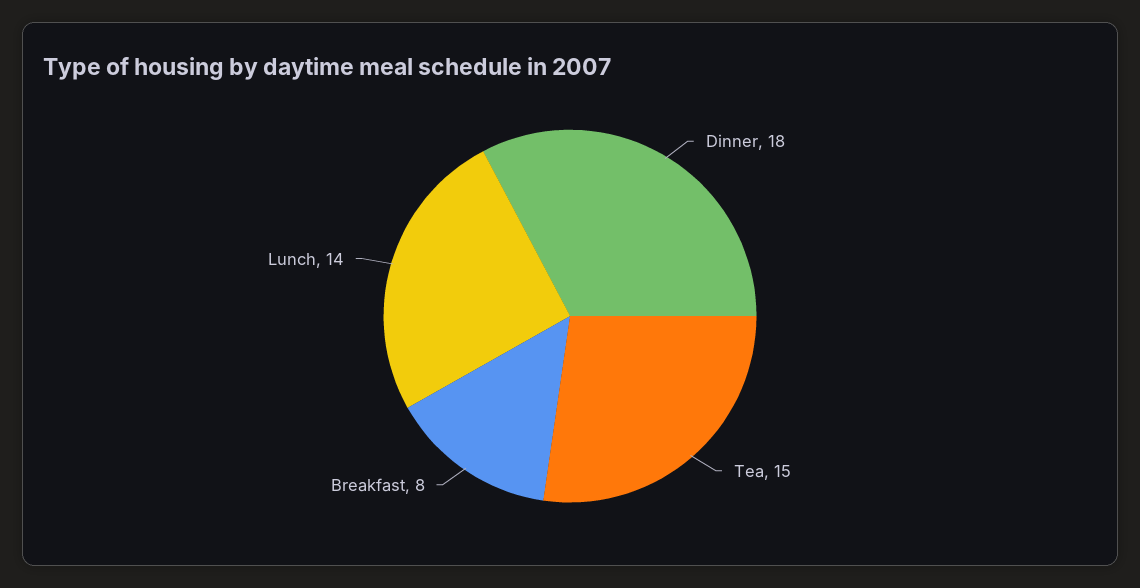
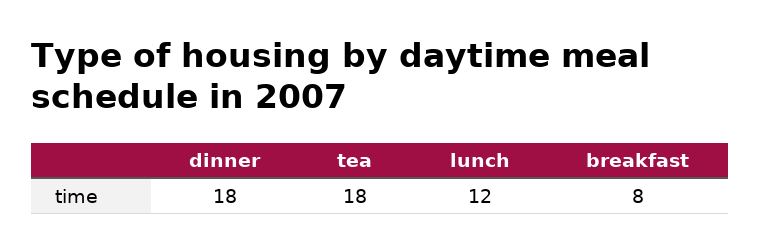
  {
    "Dinner": 18,
-   "Tea": 15,
+   "Tea": 18,
    "Breakfast": 8,
-   "Lunch": 14
+   "Lunch": 12
  }

